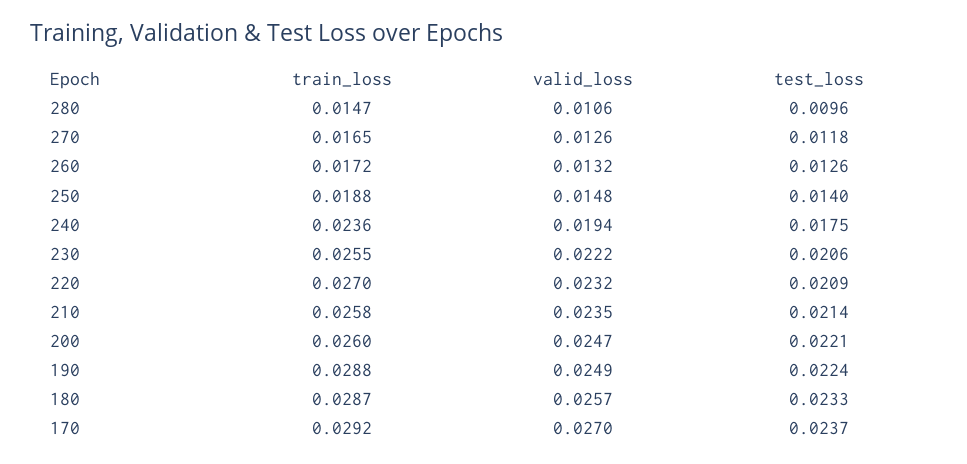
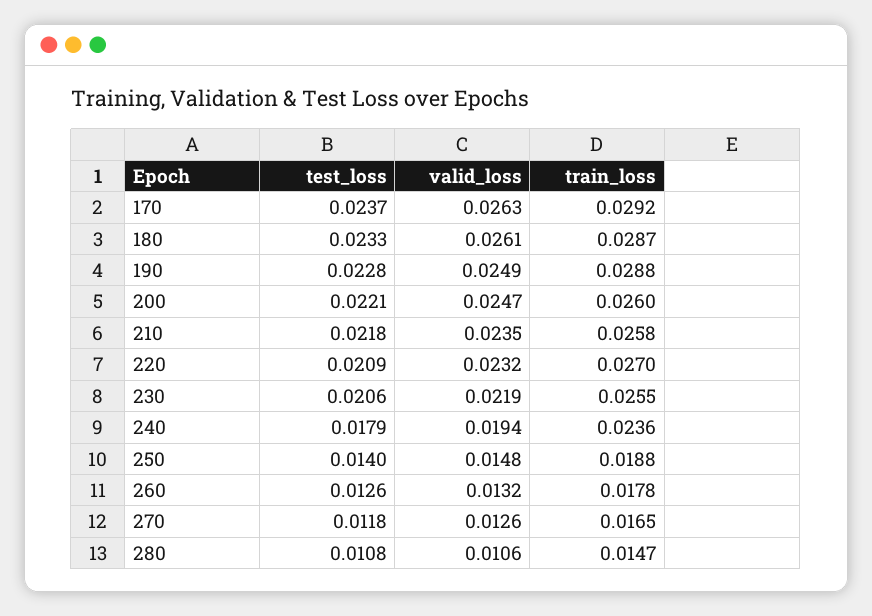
  {
    "train_loss": {
      "280": 0.0147,
      "270": 0.0165,
-     "260": 0.0172,
+     "260": 0.0178,
      "250": 0.0188,
      "240": 0.0236,
      "230": 0.0255,
      "220": 0.027,
      "210": 0.0258,
      "200": 0.026,
      "190": 0.0288,
      "180": 0.0287,
      "170": 0.0292
    },
    "valid_loss": {
      "280": 0.0106,
      "270": 0.0126,
      "260": 0.0132,
      "250": 0.0148,
      "240": 0.0194,
-     "230": 0.0222,
+     "230": 0.0219,
      "220": 0.0232,
      "210": 0.0235,
      "200": 0.0247,
      "190": 0.0249,
-     "180": 0.0257,
+     "180": 0.0261,
-     "170": 0.027
+     "170": 0.0263
    },
    "test_loss": {
-     "280": 0.0096,
+     "280": 0.0108,
      "270": 0.0118,
      "260": 0.0126,
      "250": 0.014,
-     "240": 0.0175,
+     "240": 0.0179,
      "230": 0.0206,
      "220": 0.0209,
-     "210": 0.0214,
+     "210": 0.0218,
      "200": 0.0221,
-     "190": 0.0224,
+     "190": 0.0228,
      "180": 0.0233,
      "170": 0.0237
    }
  }

